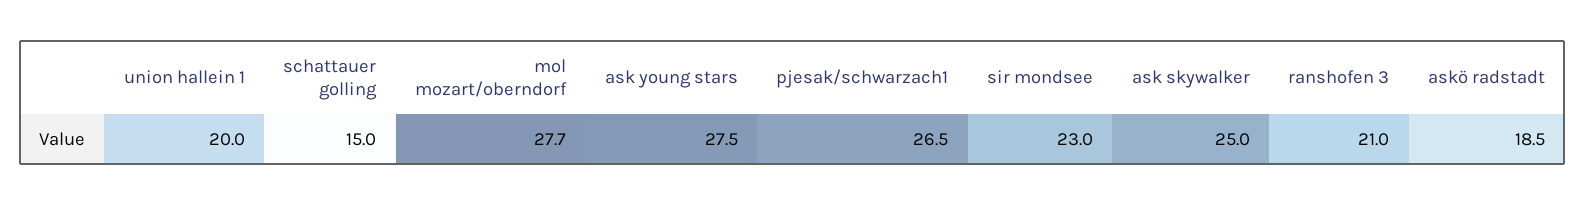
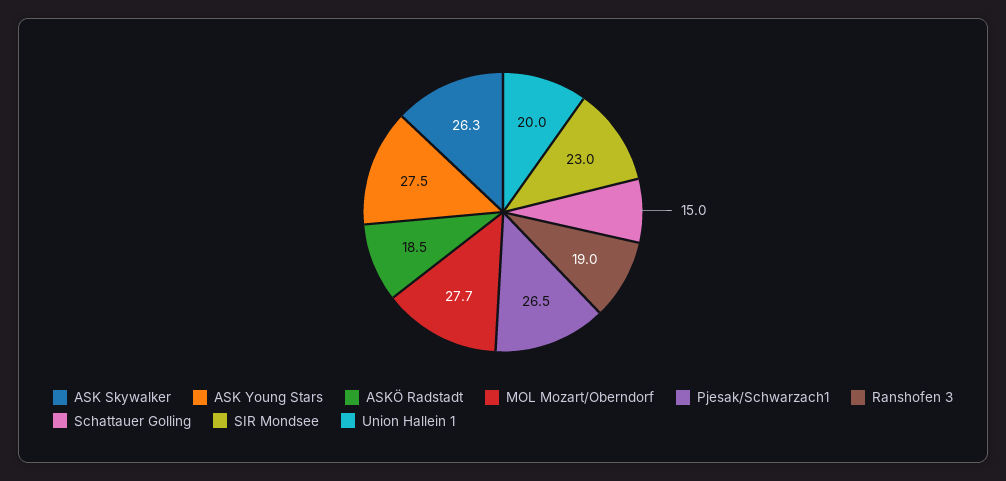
  {
    "union hallein 1": 20,
    "schattauer golling": 15,
    "mol mozart/oberndorf": 27.7,
    "ask young stars": 27.5,
    "pjesak/schwarzach1": 26.5,
    "sir mondsee": 23,
-   "ask skywalker": 25,
+   "ask skywalker": 26.3,
-   "ranshofen 3": 21,
+   "ranshofen 3": 19,
    "askö radstadt": 18.5
  }

